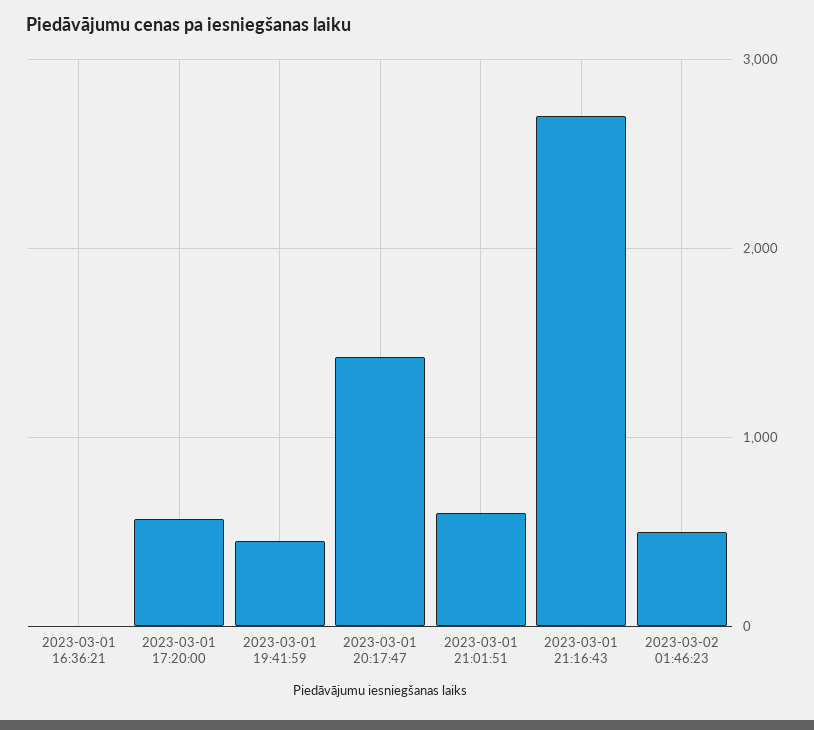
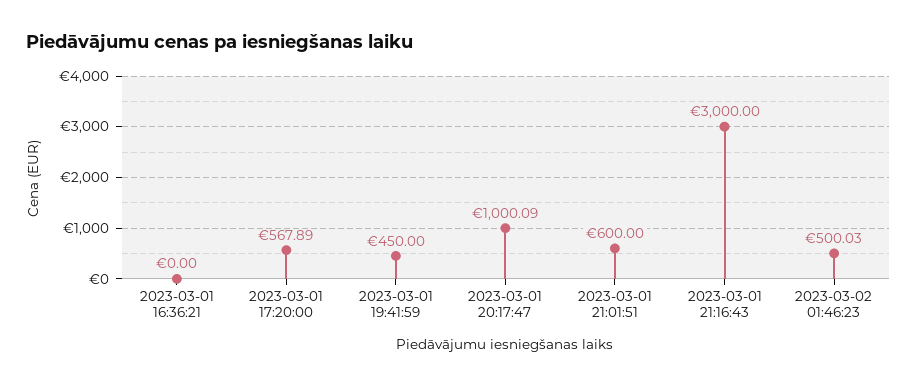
  {
    "2023-03-01 16:36:21": 0,
    "2023-03-01 17:20:00": 567.89,
    "2023-03-01 19:41:59": 450,
-   "2023-03-01 20:17:47": 1400,
+   "2023-03-01 20:17:47": 1000.09,
    "2023-03-01 21:01:51": 600,
-   "2023-03-01 21:16:43": 2700,
+   "2023-03-01 21:16:43": 3000,
    "2023-03-02 01:46:23": 500.03
  }

